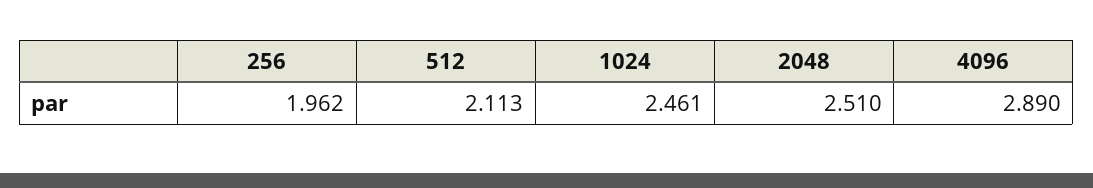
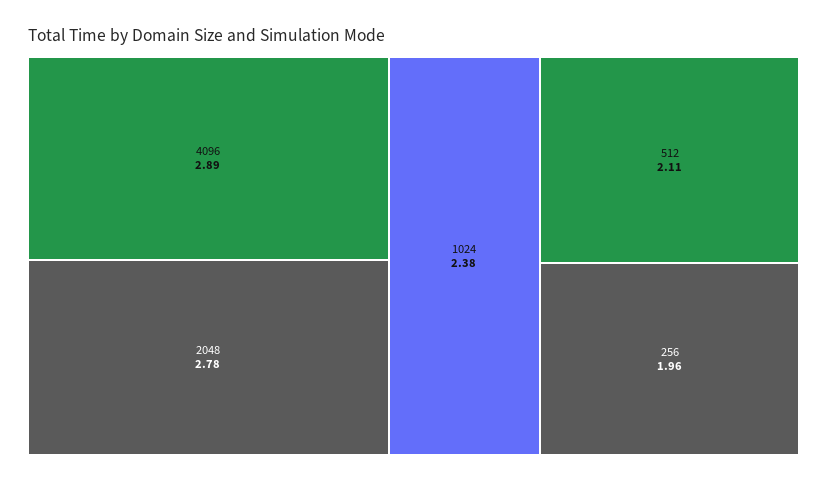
  {
    "256": 1.962,
    "512": 2.113,
-   "1024": 2.461,
+   "1024": 2.38,
-   "2048": 2.51,
+   "2048": 2.78,
    "4096": 2.89
  }

